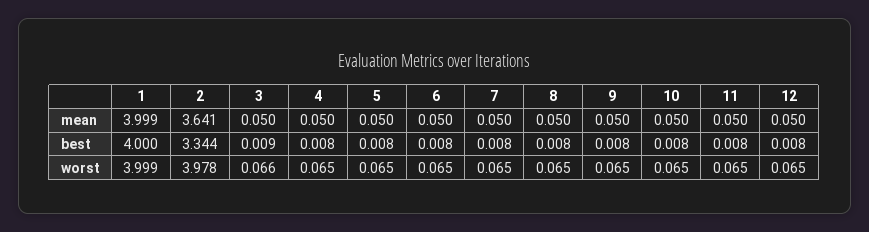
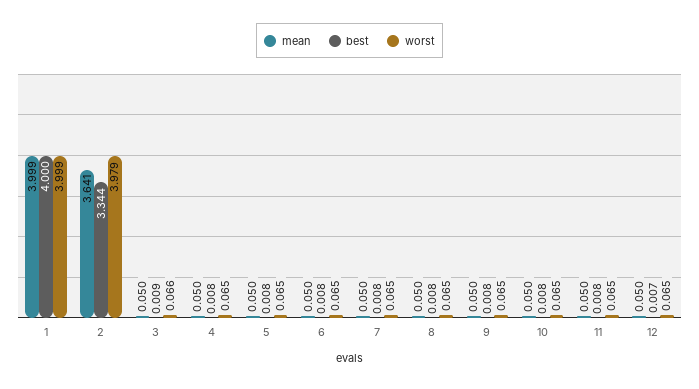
  {
    "mean": {
      "1": 3.999,
      "2": 3.641,
      "3": 0.05,
      "4": 0.05,
      "5": 0.05,
      "6": 0.05,
      "7": 0.05,
      "8": 0.05,
      "9": 0.05,
      "10": 0.05,
      "11": 0.05,
      "12": 0.05
    },
    "best": {
      "1": 4,
      "2": 3.344,
      "3": 0.009,
      "4": 0.008,
      "5": 0.008,
      "6": 0.008,
      "7": 0.008,
      "8": 0.008,
      "9": 0.008,
      "10": 0.008,
      "11": 0.008,
-     "12": 0.008
+     "12": 0.007
    },
    "worst": {
      "1": 3.999,
-     "2": 3.978,
+     "2": 3.979,
      "3": 0.066,
      "4": 0.065,
      "5": 0.065,
      "6": 0.065,
      "7": 0.065,
      "8": 0.065,
      "9": 0.065,
      "10": 0.065,
      "11": 0.065,
      "12": 0.065
    }
  }

